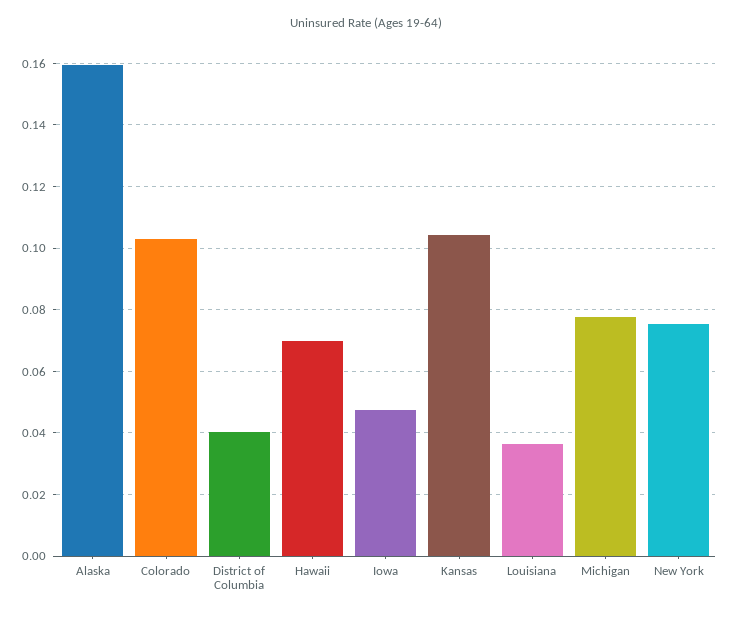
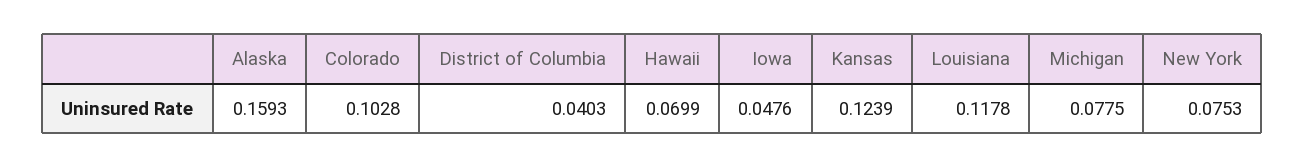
  {
    "Alaska": 0.1593,
    "Colorado": 0.1028,
    "District of Columbia": 0.0403,
    "Hawaii": 0.0699,
    "Iowa": 0.0476,
-   "Kansas": 0.104,
+   "Kansas": 0.1239,
-   "Louisiana": 0.036,
+   "Louisiana": 0.1178,
    "Michigan": 0.0775,
    "New York": 0.0753
  }

